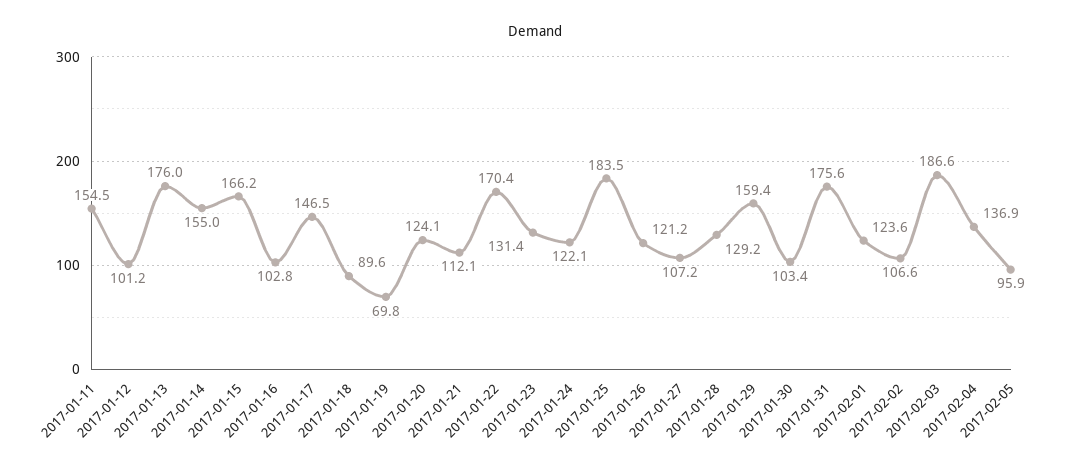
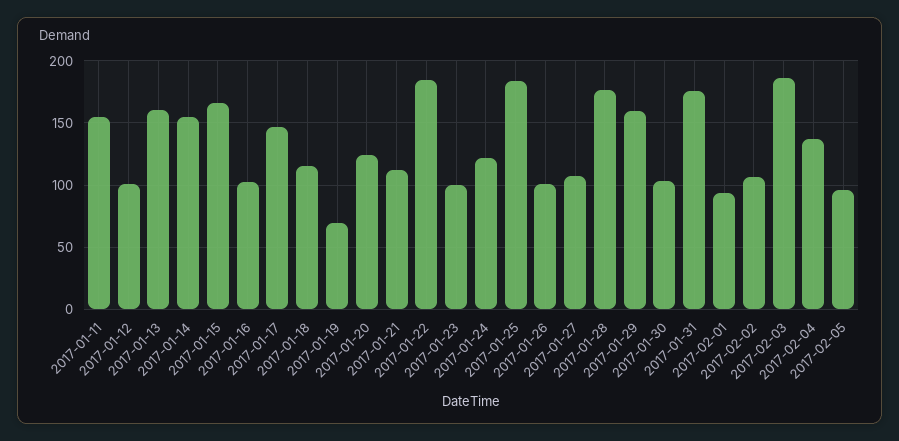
  {
    "2017-01-11": 154.5,
    "2017-01-12": 101.2,
-   "2017-01-13": 176,
+   "2017-01-13": 160,
    "2017-01-14": 155,
    "2017-01-15": 166.2,
    "2017-01-16": 102.8,
    "2017-01-17": 146.5,
-   "2017-01-18": 89.6,
+   "2017-01-18": 115,
    "2017-01-19": 69.8,
    "2017-01-20": 124.1,
    "2017-01-21": 112.1,
-   "2017-01-22": 170.4,
+   "2017-01-22": 185,
-   "2017-01-23": 131.4,
+   "2017-01-23": 100,
    "2017-01-24": 122.1,
    "2017-01-25": 183.5,
-   "2017-01-26": 121.2,
+   "2017-01-26": 100,
    "2017-01-27": 107.2,
-   "2017-01-28": 129.2,
+   "2017-01-28": 175,
    "2017-01-29": 159.4,
    "2017-01-30": 103.4,
    "2017-01-31": 175.6,
-   "2017-02-01": 123.6,
+   "2017-02-01": 95,
    "2017-02-02": 106.6,
    "2017-02-03": 186.6,
    "2017-02-04": 136.9,
    "2017-02-05": 95.9
  }

